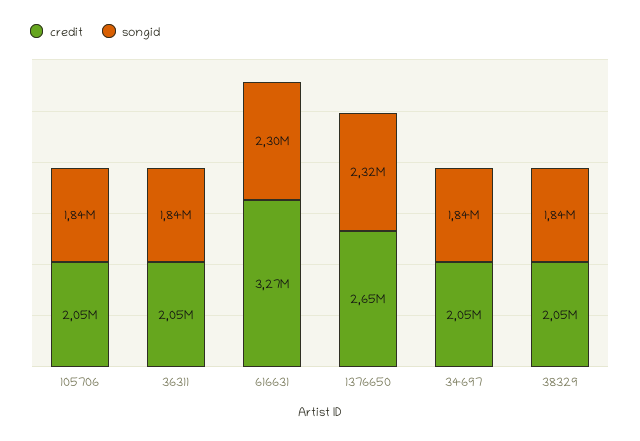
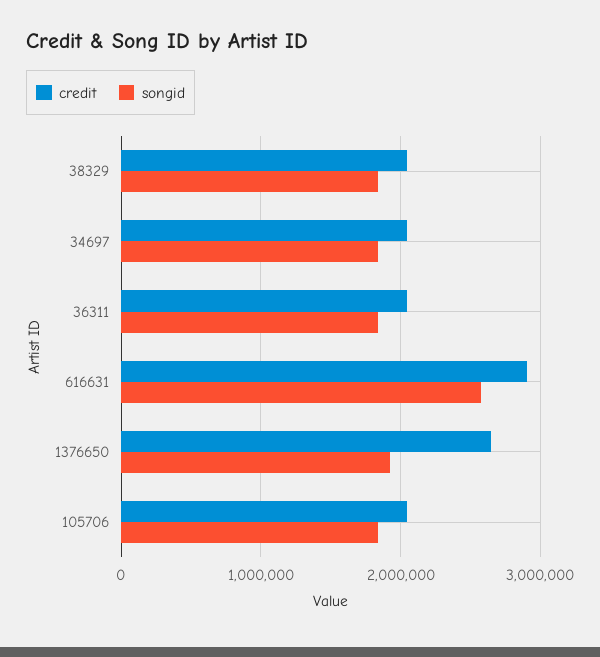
  {
    "credit": {
      "105706": 2050000,
      "36311": 2050000,
-     "616631": 3270000,
+     "616631": 2900000,
      "1376650": 2650000,
      "34697": 2050000,
      "38329": 2050000
    },
    "songid": {
      "105706": 1840000,
      "36311": 1840000,
-     "616631": 2300000,
+     "616631": 2600000,
-     "1376650": 2320000,
+     "1376650": 1900000,
      "34697": 1840000,
      "38329": 1840000
    }
  }

